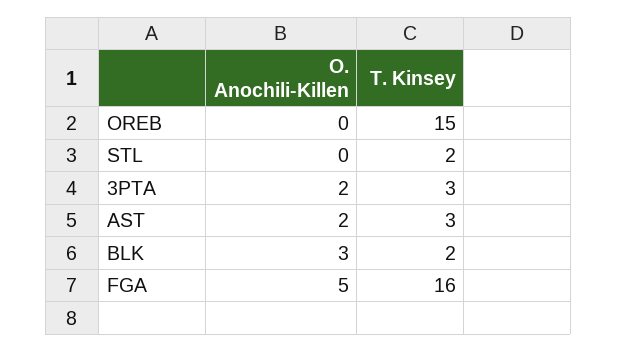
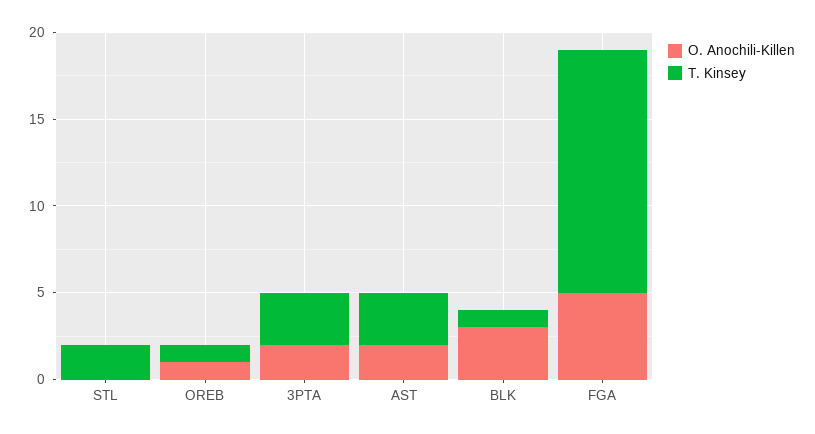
  {
    "O. Anochili-Killen": {
-     "OREB": 0,
+     "OREB": 1,
      "STL": 0,
      "3PTA": 2,
      "AST": 2,
      "BLK": 3,
      "FGA": 5
    },
    "T. Kinsey": {
-     "OREB": 15,
+     "OREB": 1,
      "STL": 2,
      "3PTA": 3,
      "AST": 3,
-     "BLK": 2,
+     "BLK": 1,
-     "FGA": 16
+     "FGA": 14
    }
  }

